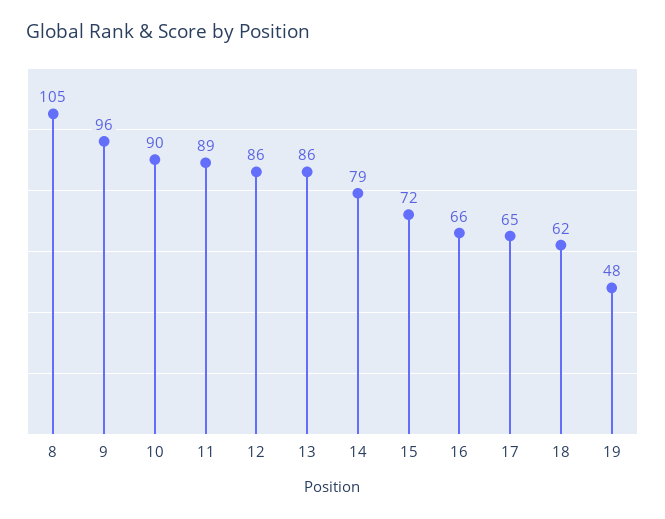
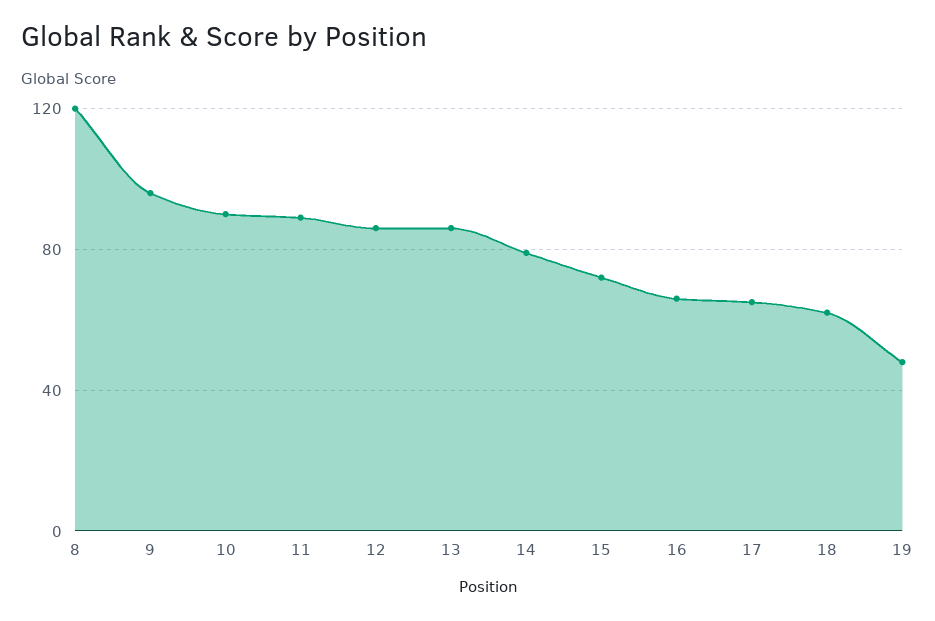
  {
-   "8": 105,
+   "8": 120,
    "9": 96,
    "10": 90,
    "11": 89,
    "12": 86,
    "13": 86,
    "14": 79,
    "15": 72,
    "16": 66,
    "17": 65,
    "18": 62,
    "19": 48
  }

